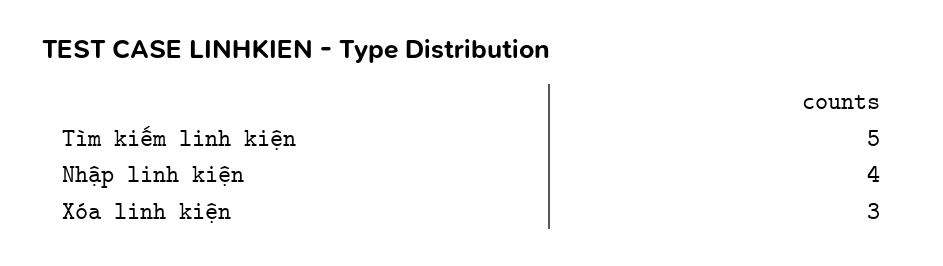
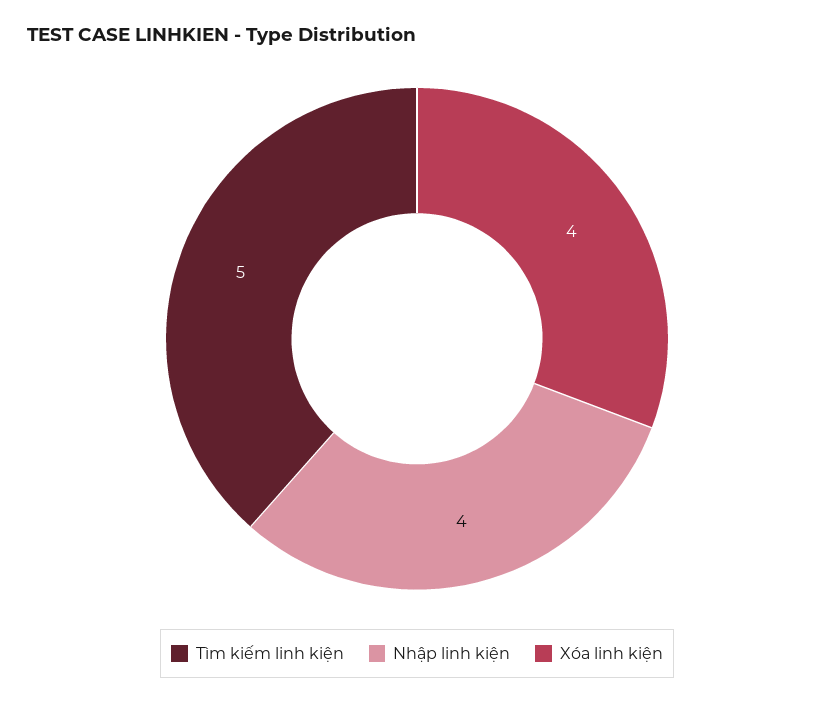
  {
    "Tìm kiếm linh kiện": 5,
    "Nhập linh kiện": 4,
-   "Xóa linh kiện": 3
+   "Xóa linh kiện": 4
  }

